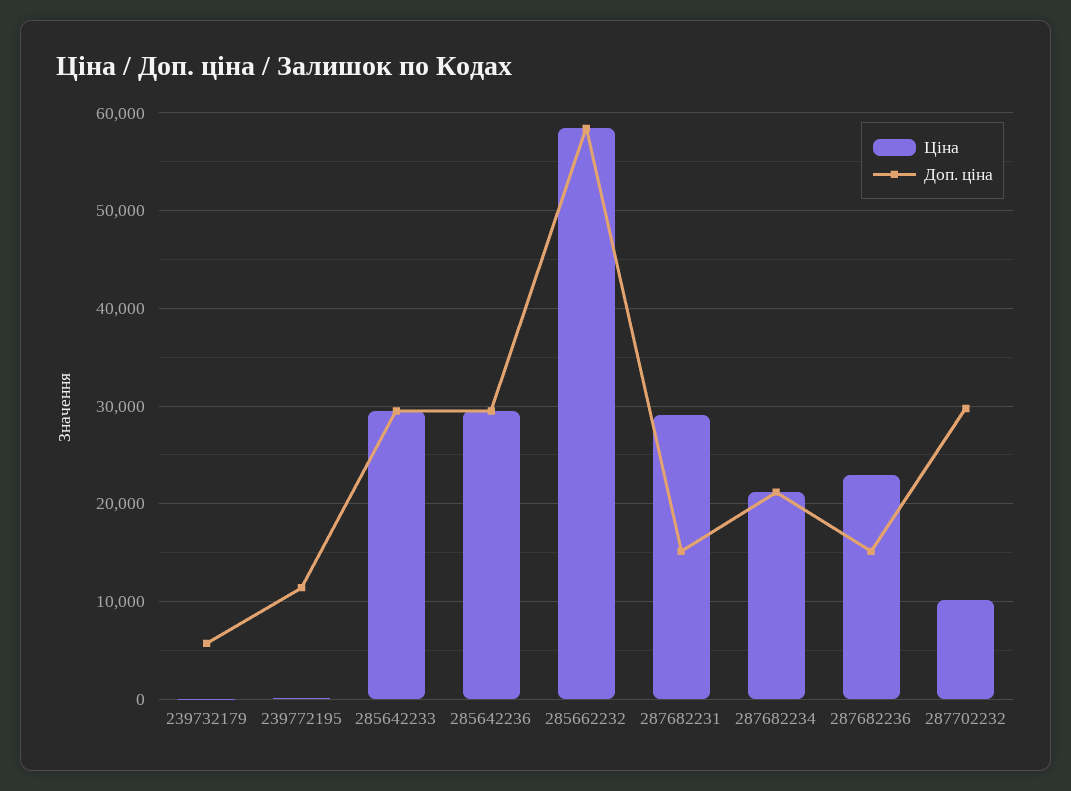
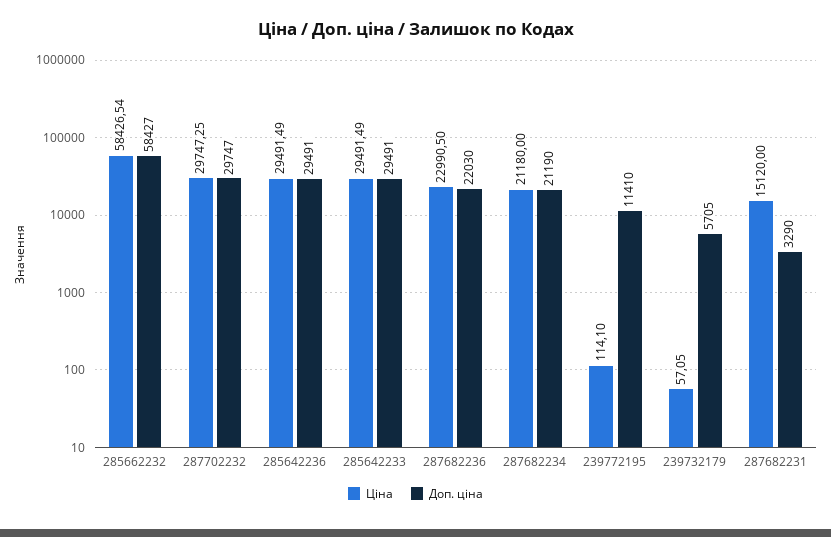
  {
    "Ціна": {
      "239732179": 57.05,
      "239772195": 114.1,
      "285642233": 29491.49,
      "285642236": 29491.49,
      "285662232": 58426.54,
-     "287682231": 29000,
+     "287682231": 15120,
      "287682234": 21180,
      "287682236": 22990.5,
-     "287702232": 10000
+     "287702232": 29747.25
    },
    "Доп. ціна": {
      "239732179": 5705,
      "239772195": 11410,
      "285642233": 29491,
      "285642236": 29491,
      "285662232": 58427,
-     "287682231": 15000,
+     "287682231": 3290,
      "287682234": 21190,
-     "287682236": 15000,
+     "287682236": 22030,
      "287702232": 29747
    }
  }

